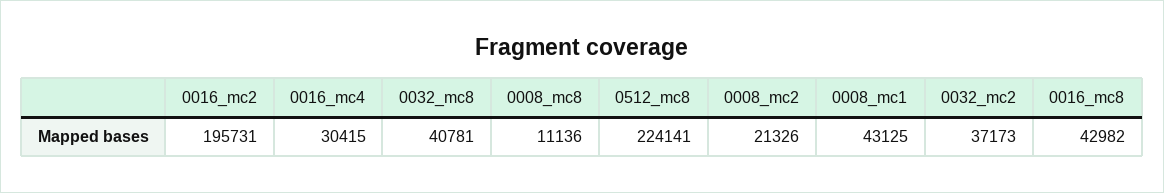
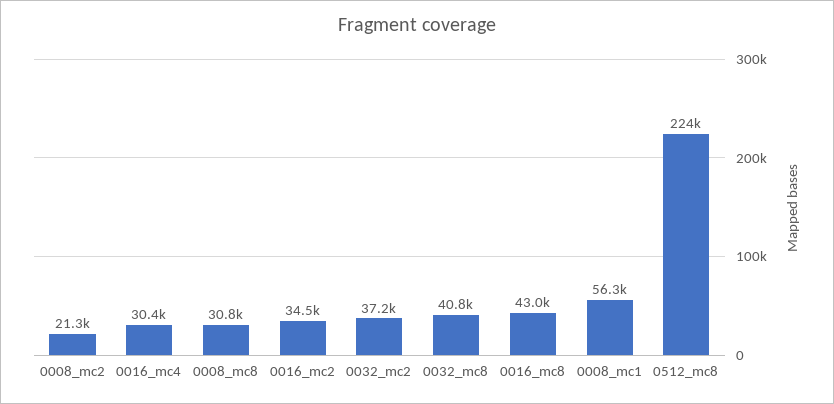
  {
-   "0016_mc2": 195731,
+   "0016_mc2": 34500,
    "0016_mc4": 30415,
    "0032_mc8": 40781,
-   "0008_mc8": 11136,
+   "0008_mc8": 30800,
    "0512_mc8": 224141,
    "0008_mc2": 21326,
-   "0008_mc1": 43125,
+   "0008_mc1": 56300,
    "0032_mc2": 37173,
    "0016_mc8": 42982
  }

